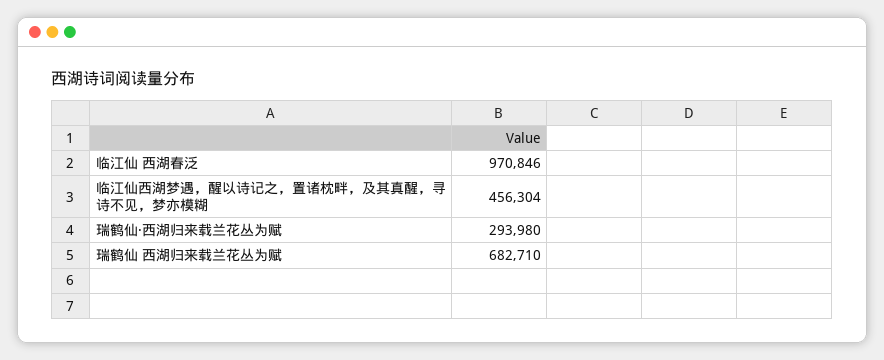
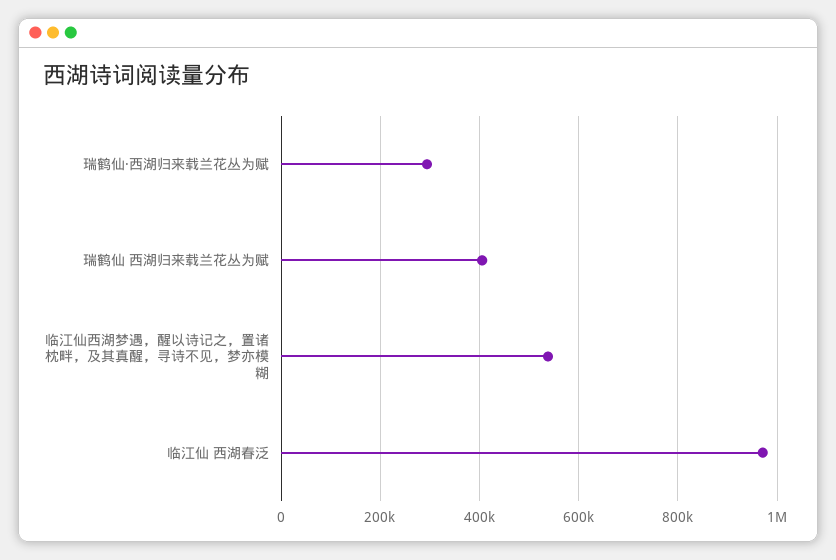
  {
    "临江仙 西湖春泛": 970846,
-   "临江仙西湖梦遇，醒以诗记之，置诸枕畔，及其真醒，寻诗不见，梦亦模糊": 456304,
+   "临江仙西湖梦遇，醒以诗记之，置诸枕畔，及其真醒，寻诗不见，梦亦模糊": 540000,
    "瑞鹤仙·西湖归来载兰花丛为赋": 293980,
-   "瑞鹤仙 西湖归来载兰花丛为赋": 682710
+   "瑞鹤仙 西湖归来载兰花丛为赋": 400000
  }

